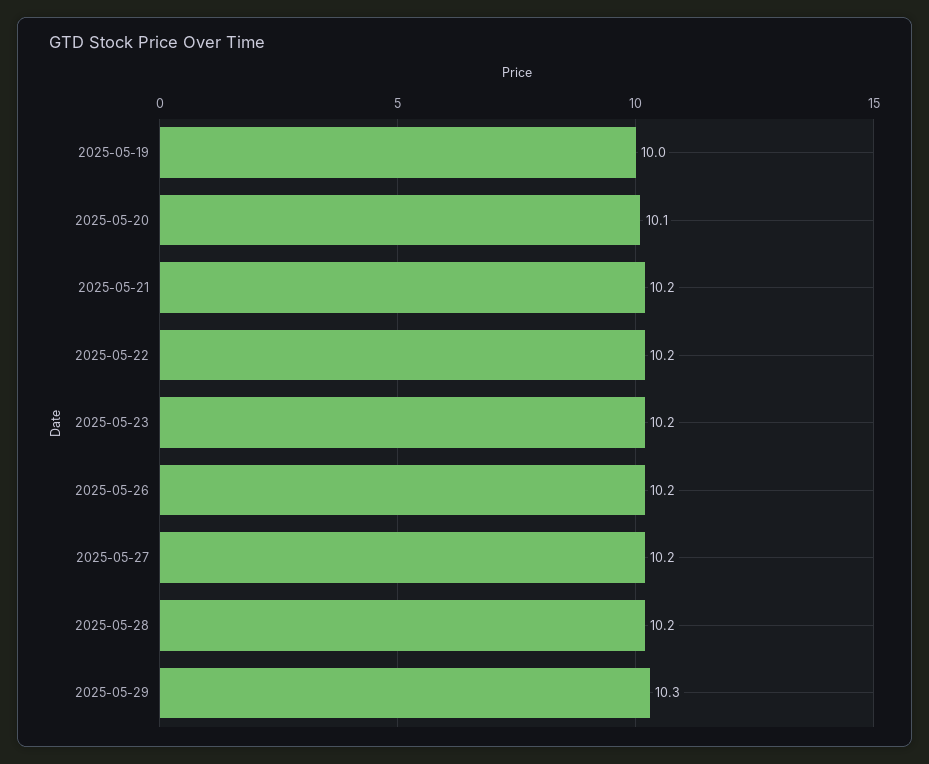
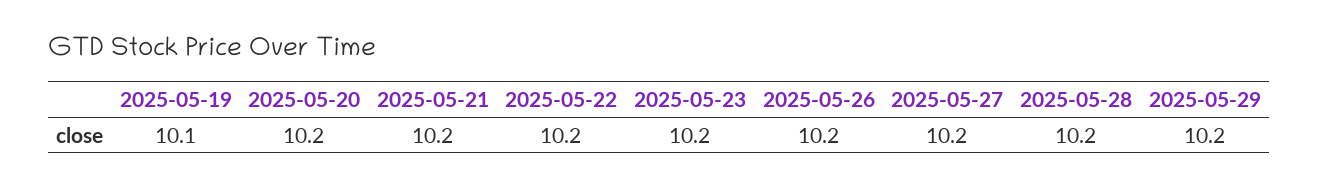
  {
-   "2025-05-19": 10,
+   "2025-05-19": 10.1,
-   "2025-05-20": 10.1,
+   "2025-05-20": 10.2,
    "2025-05-21": 10.2,
    "2025-05-22": 10.2,
    "2025-05-23": 10.2,
    "2025-05-26": 10.2,
    "2025-05-27": 10.2,
    "2025-05-28": 10.2,
-   "2025-05-29": 10.3
+   "2025-05-29": 10.2
  }

